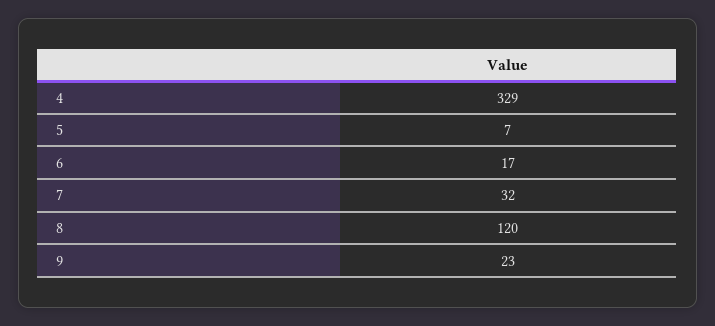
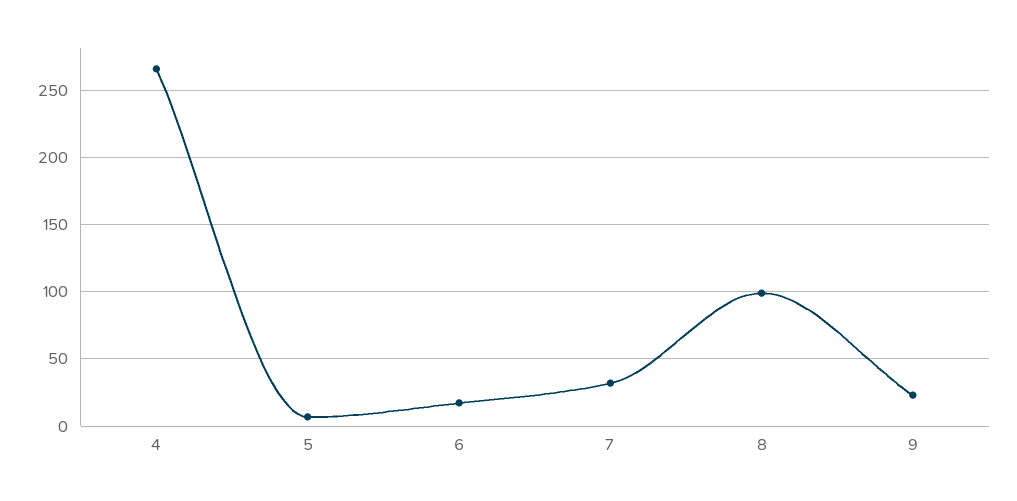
  {
-   "4": 329,
+   "4": 265,
    "5": 7,
    "6": 17,
    "7": 32,
-   "8": 120,
+   "8": 100,
    "9": 23
  }

